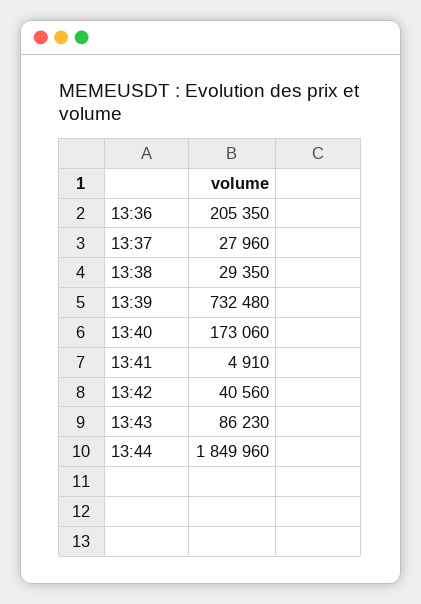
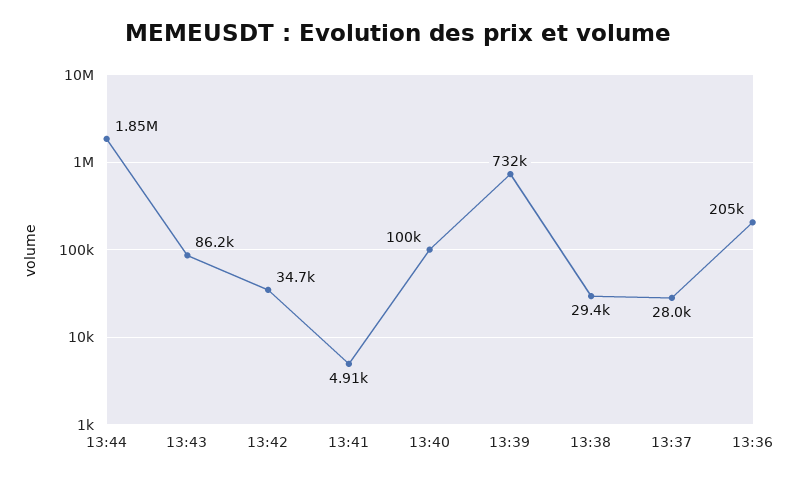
  {
    "13:36": 205350,
    "13:37": 27960,
    "13:38": 29350,
    "13:39": 732480,
-   "13:40": 173060,
+   "13:40": 100000,
    "13:41": 4910,
-   "13:42": 40560,
+   "13:42": 34700,
    "13:43": 86230,
    "13:44": 1849960
  }

